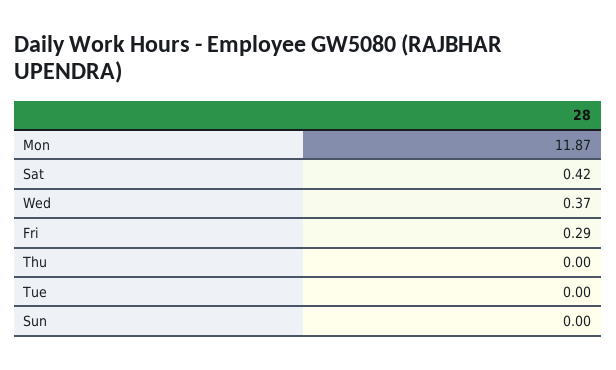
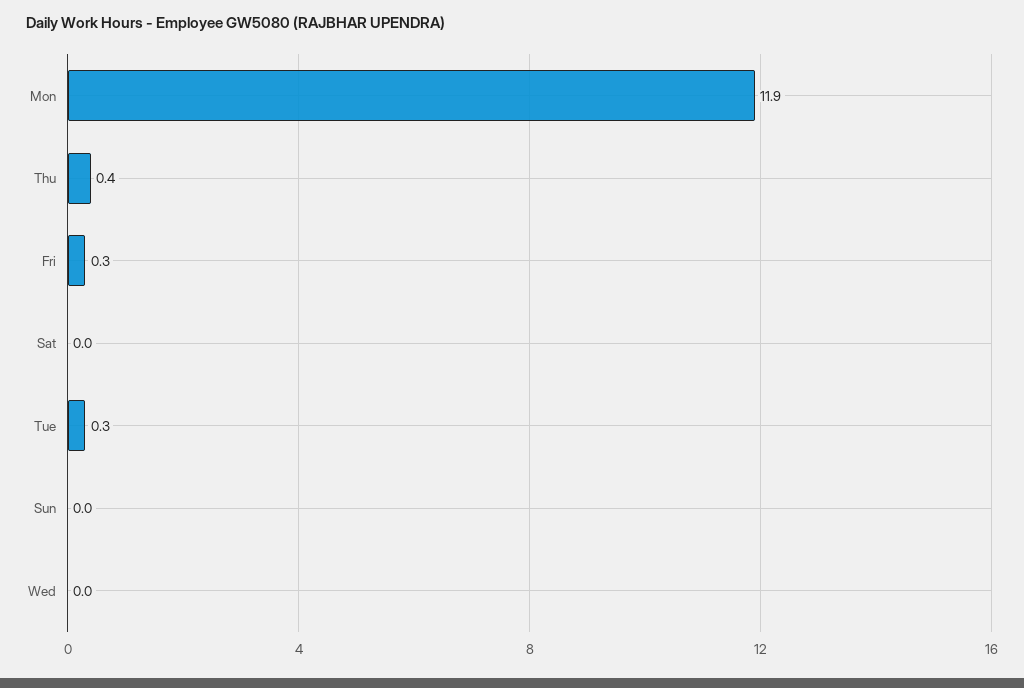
  {
    "Mon": 11.87,
-   "Sat": 0.42,
+   "Sat": 0,
-   "Wed": 0.37,
+   "Wed": 0,
    "Fri": 0.29,
-   "Thu": 0,
+   "Thu": 0.4,
-   "Tue": 0,
+   "Tue": 0.3,
    "Sun": 0
  }

